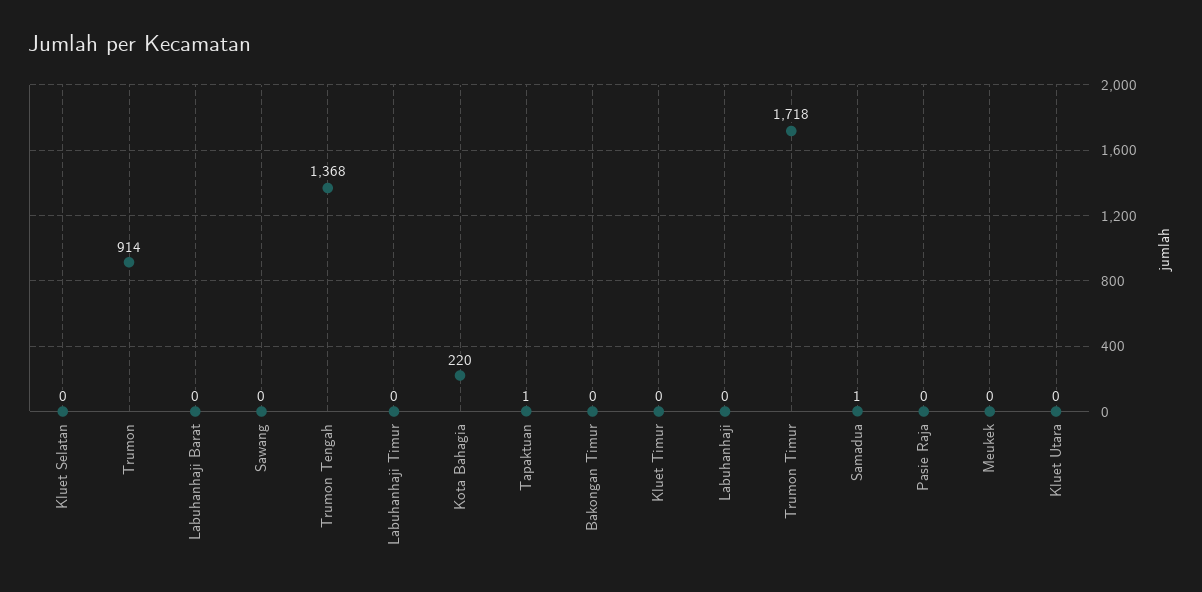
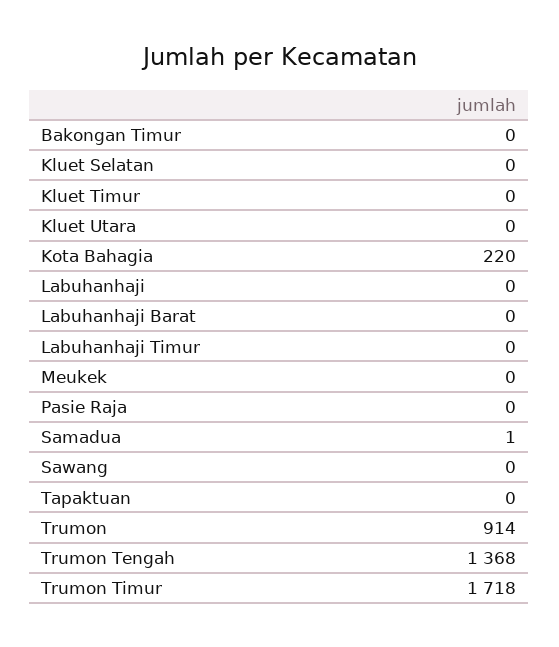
  {
    "Kluet Selatan": 0,
    "Trumon": 914,
    "Labuhanhaji Barat": 0,
    "Sawang": 0,
    "Trumon Tengah": 1368,
    "Labuhanhaji Timur": 0,
    "Kota Bahagia": 220,
-   "Tapaktuan": 1,
+   "Tapaktuan": 0,
    "Bakongan Timur": 0,
    "Kluet Timur": 0,
    "Labuhanhaji": 0,
    "Trumon Timur": 1718,
    "Samadua": 1,
    "Pasie Raja": 0,
    "Meukek": 0,
    "Kluet Utara": 0
  }

